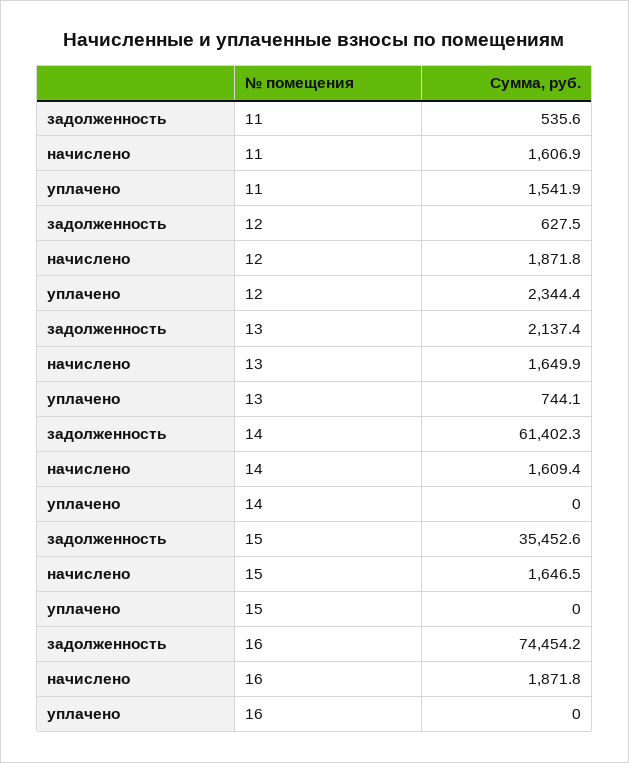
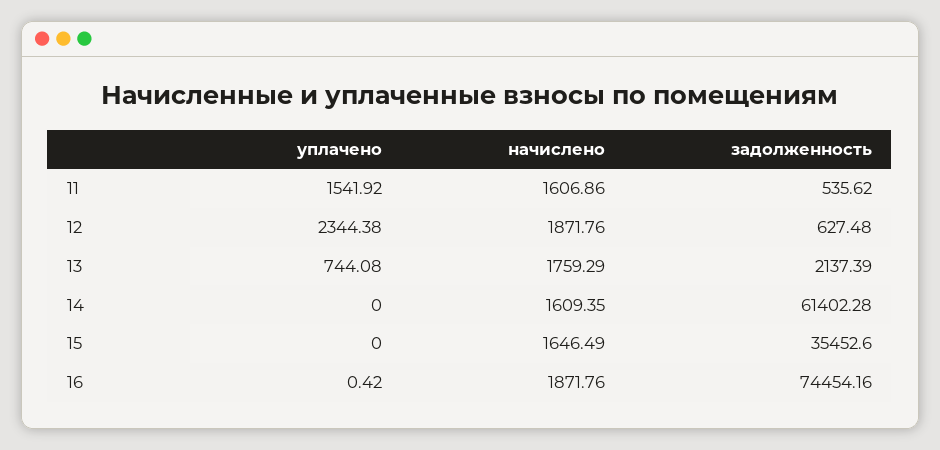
  {
    "задолженность": {
      "11": 535.62,
      "12": 627.48,
      "13": 2137.39,
      "14": 61402.28,
      "15": 35452.6,
      "16": 74454.16
    },
    "начислено": {
      "11": 1606.86,
      "12": 1871.76,
-     "13": 1649.9,
+     "13": 1759.29,
      "14": 1609.35,
      "15": 1646.49,
      "16": 1871.76
    },
    "уплачено": {
      "11": 1541.92,
      "12": 2344.38,
      "13": 744.08,
      "14": 0,
      "15": 0,
-     "16": 0
+     "16": 0.42
    }
  }

